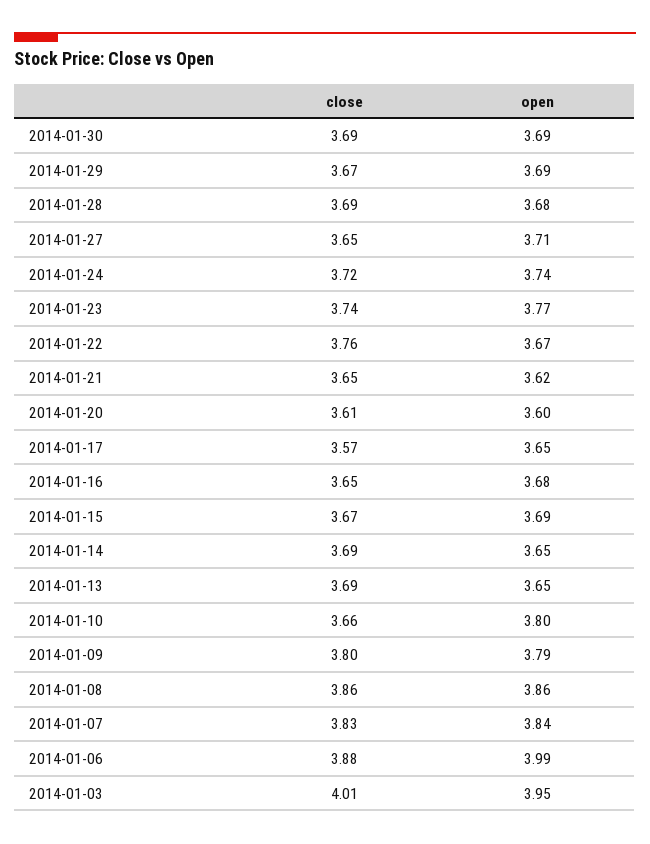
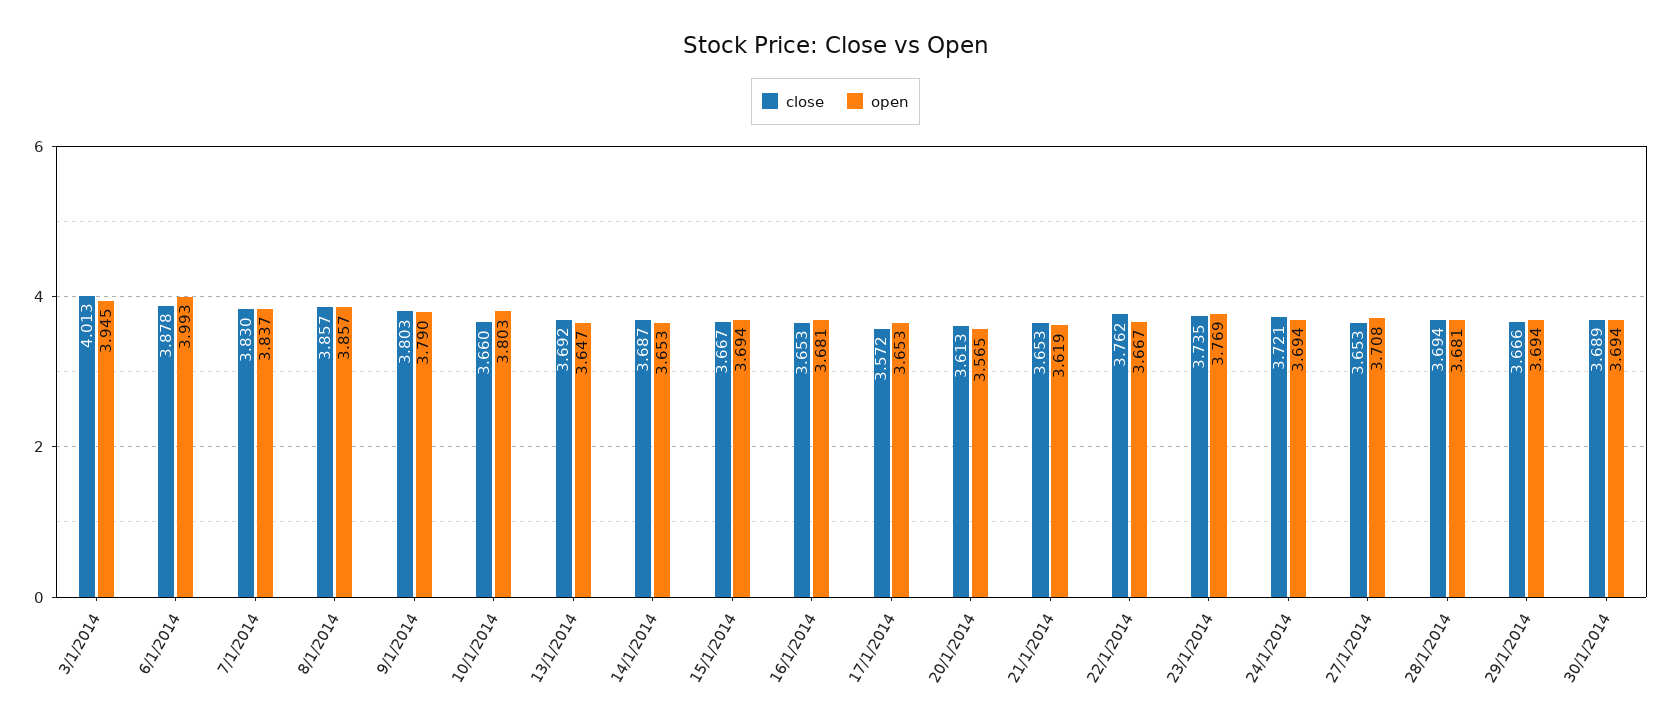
  {
    "close": {
      "2014-01-30": 3.689,
      "2014-01-29": 3.666,
      "2014-01-28": 3.694,
      "2014-01-27": 3.653,
      "2014-01-24": 3.721,
      "2014-01-23": 3.735,
      "2014-01-22": 3.762,
      "2014-01-21": 3.653,
      "2014-01-20": 3.613,
      "2014-01-17": 3.572,
      "2014-01-16": 3.653,
      "2014-01-15": 3.667,
      "2014-01-14": 3.687,
      "2014-01-13": 3.692,
      "2014-01-10": 3.66,
      "2014-01-09": 3.803,
      "2014-01-08": 3.857,
      "2014-01-07": 3.83,
      "2014-01-06": 3.878,
      "2014-01-03": 4.013
    },
    "open": {
      "2014-01-30": 3.694,
      "2014-01-29": 3.694,
      "2014-01-28": 3.681,
      "2014-01-27": 3.708,
-     "2014-01-24": 3.74,
+     "2014-01-24": 3.694,
      "2014-01-23": 3.769,
      "2014-01-22": 3.667,
      "2014-01-21": 3.619,
-     "2014-01-20": 3.6,
+     "2014-01-20": 3.565,
      "2014-01-17": 3.653,
      "2014-01-16": 3.681,
      "2014-01-15": 3.694,
      "2014-01-14": 3.653,
      "2014-01-13": 3.647,
      "2014-01-10": 3.803,
      "2014-01-09": 3.79,
      "2014-01-08": 3.857,
      "2014-01-07": 3.837,
      "2014-01-06": 3.993,
      "2014-01-03": 3.945
    }
  }

